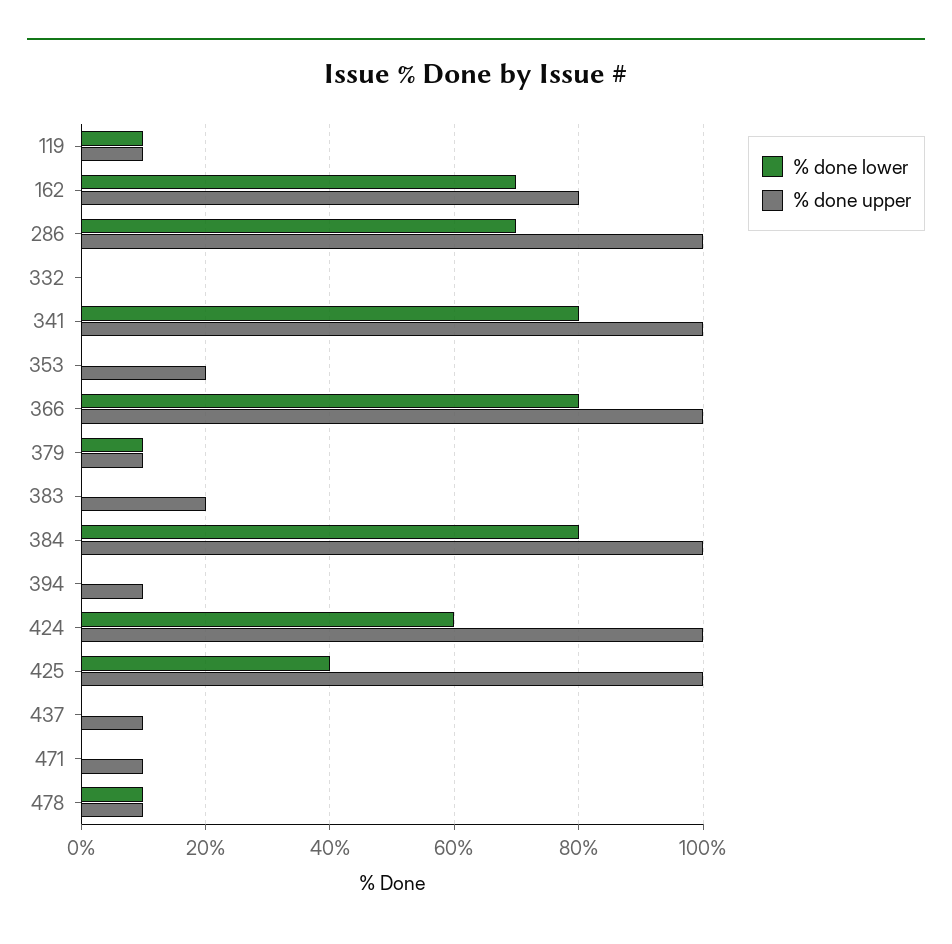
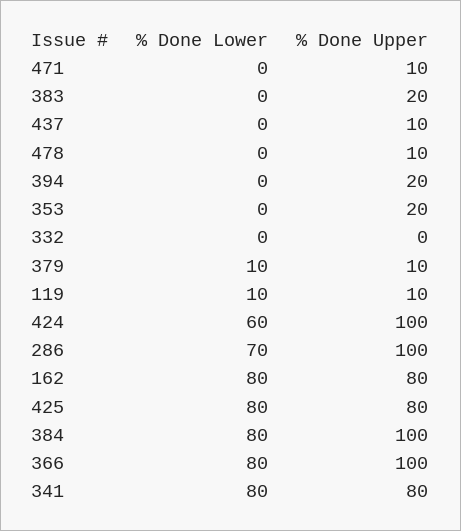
  {
    "% done lower": {
      "119": 10,
-     "162": 70,
+     "162": 80,
      "286": 70,
      "332": 0,
      "341": 80,
      "353": 0,
      "366": 80,
      "379": 10,
      "383": 0,
      "384": 80,
      "394": 0,
      "424": 60,
-     "425": 40,
+     "425": 80,
      "437": 0,
      "471": 0,
-     "478": 10
+     "478": 0
    },
    "% done upper": {
      "119": 10,
      "162": 80,
      "286": 100,
      "332": 0,
-     "341": 100,
+     "341": 80,
      "353": 20,
      "366": 100,
      "379": 10,
      "383": 20,
      "384": 100,
-     "394": 10,
+     "394": 20,
      "424": 100,
-     "425": 100,
+     "425": 80,
      "437": 10,
      "471": 10,
      "478": 10
    }
  }

